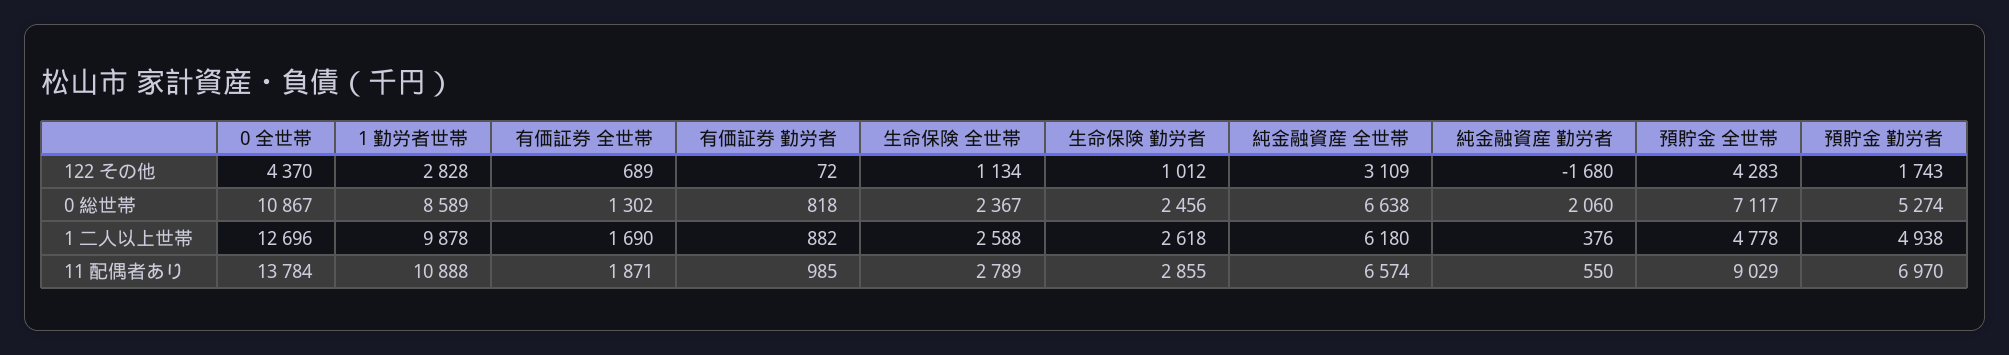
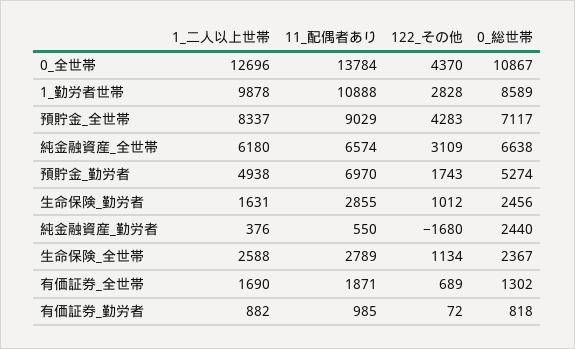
  {
    "0 全世帯": {
      "122 その他": 4370,
      "0 総世帯": 10867,
      "1 二人以上世帯": 12696,
      "11 配偶者あり": 13784
    },
    "1 勤労者世帯": {
      "122 その他": 2828,
      "0 総世帯": 8589,
      "1 二人以上世帯": 9878,
      "11 配偶者あり": 10888
    },
    "有価証券 全世帯": {
      "122 その他": 689,
      "0 総世帯": 1302,
      "1 二人以上世帯": 1690,
      "11 配偶者あり": 1871
    },
    "有価証券 勤労者": {
      "122 その他": 72,
      "0 総世帯": 818,
      "1 二人以上世帯": 882,
      "11 配偶者あり": 985
    },
    "生命保険 全世帯": {
      "122 その他": 1134,
      "0 総世帯": 2367,
      "1 二人以上世帯": 2588,
      "11 配偶者あり": 2789
    },
    "生命保険 勤労者": {
      "122 その他": 1012,
      "0 総世帯": 2456,
-     "1 二人以上世帯": 2618,
+     "1 二人以上世帯": 1631,
      "11 配偶者あり": 2855
    },
    "純金融資産 全世帯": {
      "122 その他": 3109,
      "0 総世帯": 6638,
      "1 二人以上世帯": 6180,
      "11 配偶者あり": 6574
    },
    "純金融資産 勤労者": {
      "122 その他": -1680,
-     "0 総世帯": 2060,
+     "0 総世帯": 2440,
      "1 二人以上世帯": 376,
      "11 配偶者あり": 550
    },
    "預貯金 全世帯": {
      "122 その他": 4283,
      "0 総世帯": 7117,
-     "1 二人以上世帯": 4778,
+     "1 二人以上世帯": 8337,
      "11 配偶者あり": 9029
    },
    "預貯金 勤労者": {
      "122 その他": 1743,
      "0 総世帯": 5274,
      "1 二人以上世帯": 4938,
      "11 配偶者あり": 6970
    }
  }

